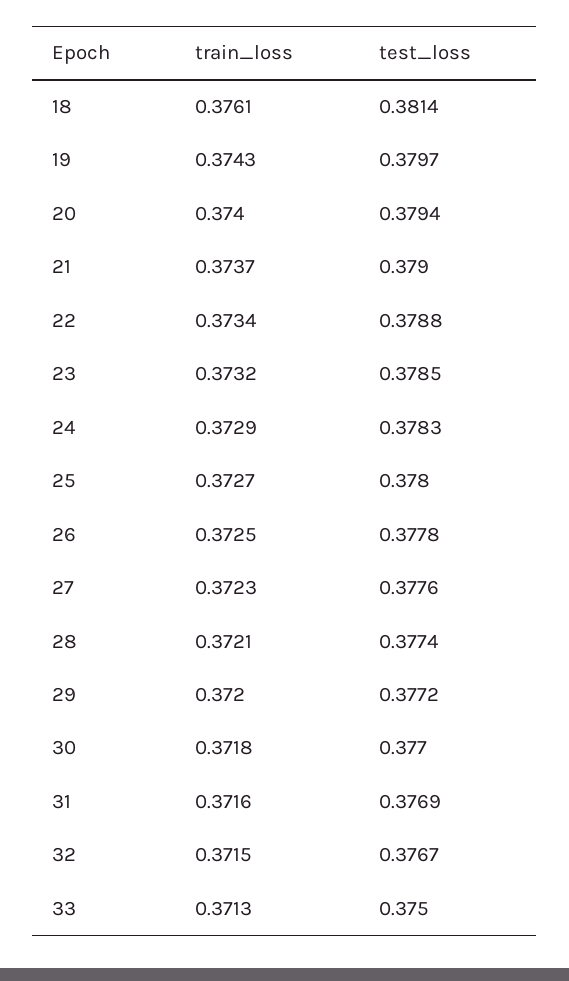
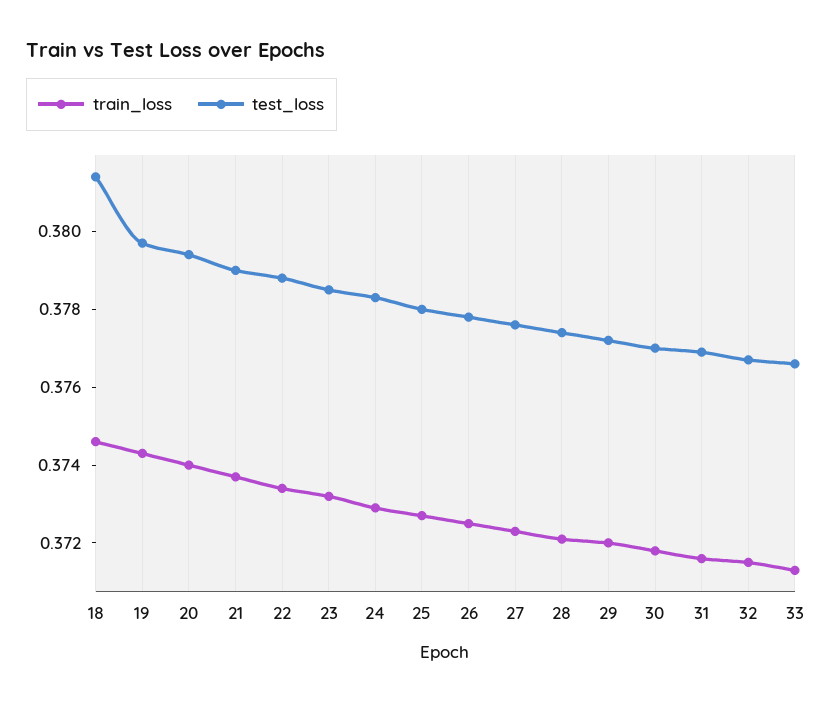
  {
    "train_loss": {
-     "18": 0.3761,
+     "18": 0.3745,
      "19": 0.3743,
      "20": 0.374,
      "21": 0.3737,
      "22": 0.3734,
      "23": 0.3732,
      "24": 0.3729,
      "25": 0.3727,
      "26": 0.3725,
      "27": 0.3723,
      "28": 0.3721,
      "29": 0.372,
      "30": 0.3718,
      "31": 0.3716,
      "32": 0.3715,
      "33": 0.3713
    },
    "test_loss": {
      "18": 0.3814,
      "19": 0.3797,
      "20": 0.3794,
      "21": 0.379,
      "22": 0.3788,
      "23": 0.3785,
      "24": 0.3783,
      "25": 0.378,
      "26": 0.3778,
      "27": 0.3776,
      "28": 0.3774,
      "29": 0.3772,
      "30": 0.377,
      "31": 0.3769,
      "32": 0.3767,
-     "33": 0.375
+     "33": 0.3765
    }
  }

